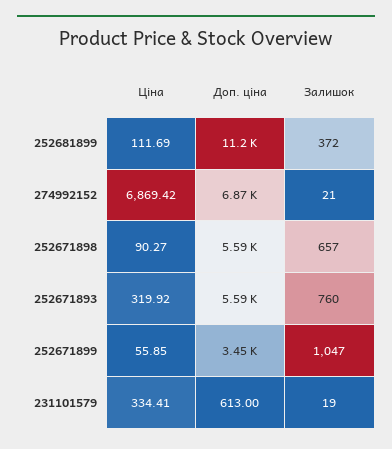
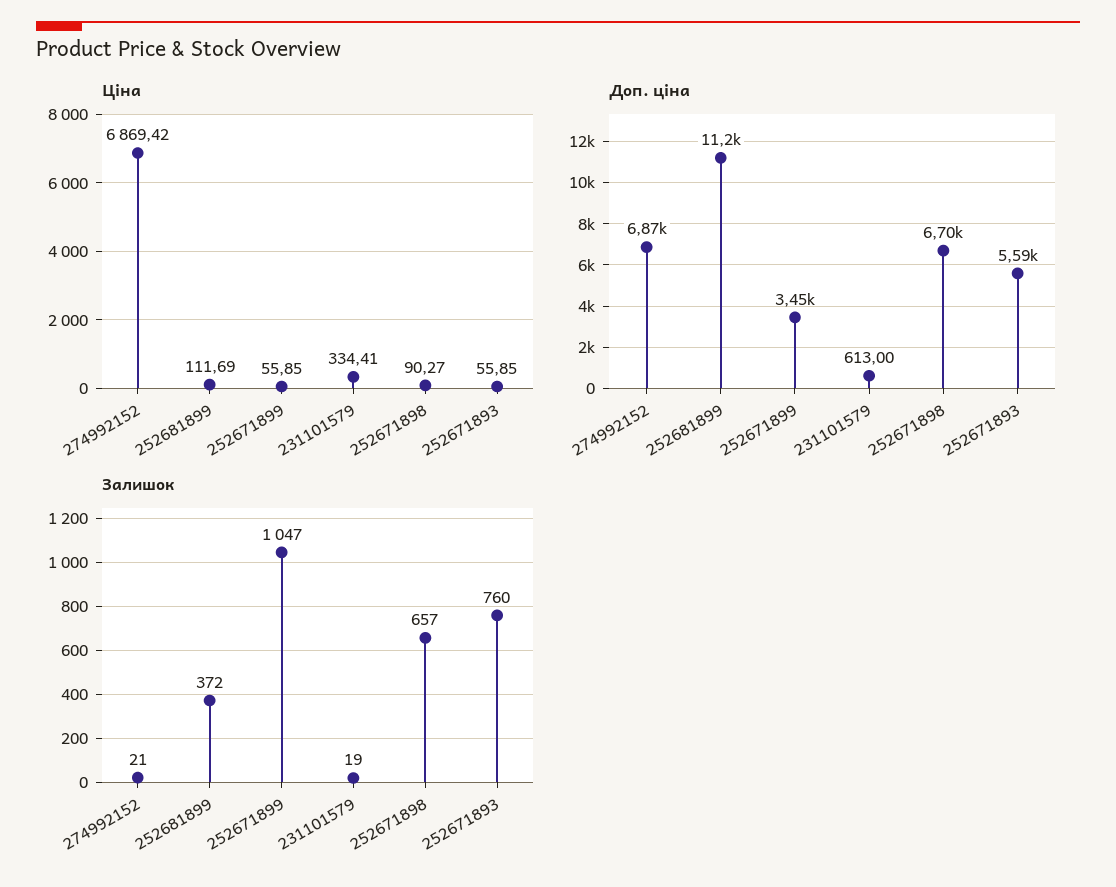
  {
    "Ціна": {
      "252681899": 111.69,
      "274992152": 6869.42,
      "252671898": 90.27,
-     "252671893": 319.92,
+     "252671893": 55.85,
      "252671899": 55.85,
      "231101579": 334.41
    },
    "Доп. ціна": {
      "252681899": 11200,
      "274992152": 6870,
-     "252671898": 5590,
+     "252671898": 6700,
      "252671893": 5590,
      "252671899": 3450,
      "231101579": 613
    },
    "Залишок": {
      "252681899": 372,
      "274992152": 21,
      "252671898": 657,
      "252671893": 760,
      "252671899": 1047,
      "231101579": 19
    }
  }

